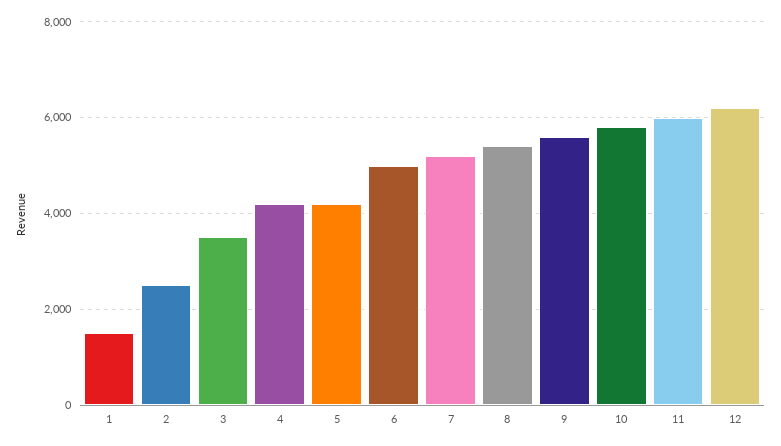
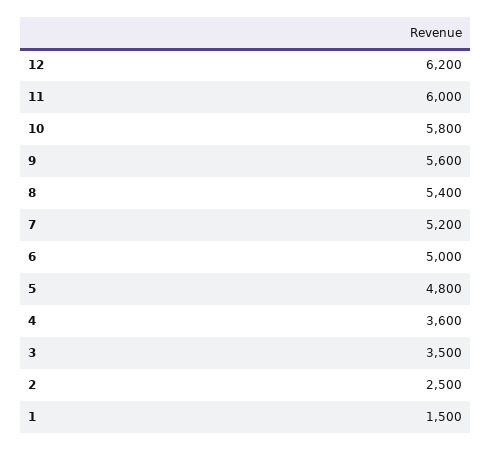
  {
    "1": 1500,
    "2": 2500,
    "3": 3500,
-   "4": 4200,
+   "4": 3600,
-   "5": 4200,
+   "5": 4800,
    "6": 5000,
    "7": 5200,
    "8": 5400,
    "9": 5600,
    "10": 5800,
    "11": 6000,
    "12": 6200
  }

